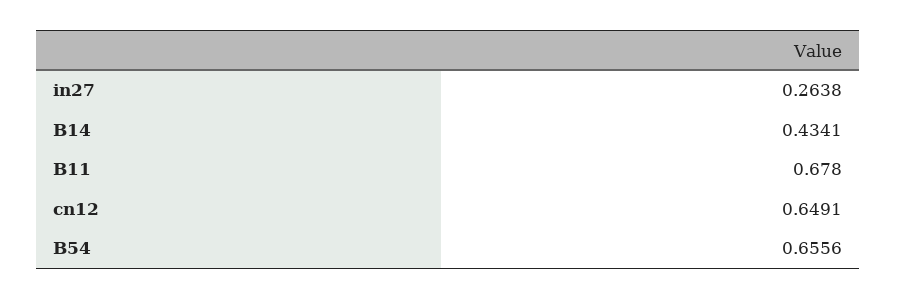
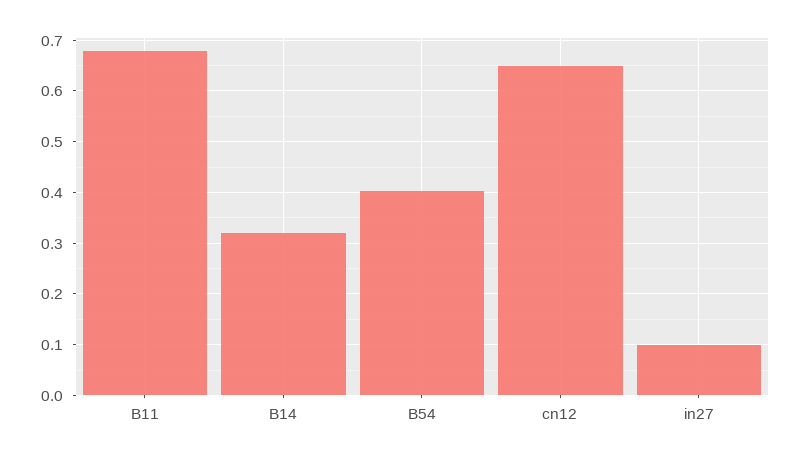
  {
-   "in27": 0.2638,
+   "in27": 0.1,
-   "B14": 0.4341,
+   "B14": 0.32,
    "B11": 0.678,
    "cn12": 0.6491,
-   "B54": 0.6556
+   "B54": 0.4
  }

